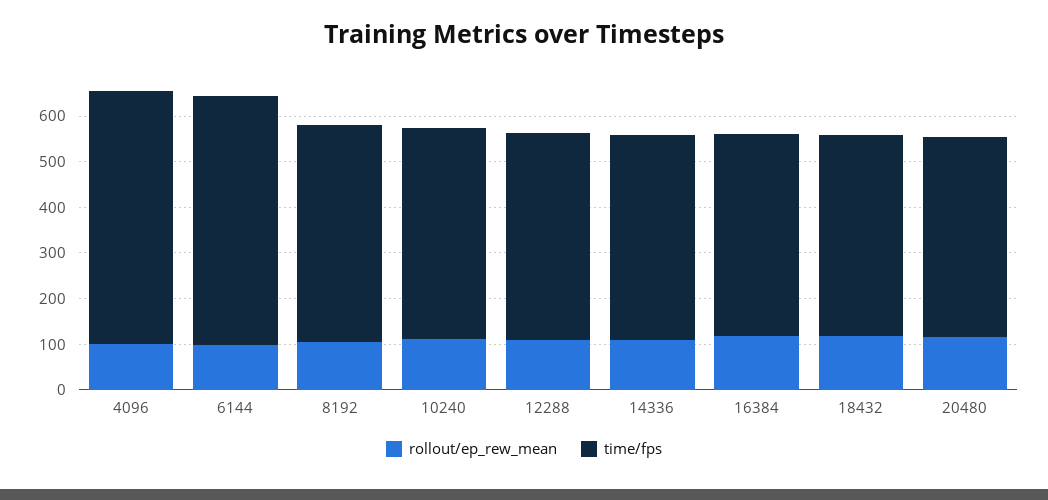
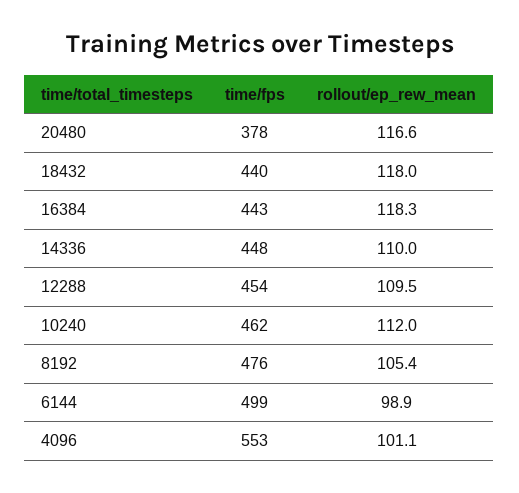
  {
    "rollout/ep_rew_mean": {
      "4096": 101.1,
      "6144": 98.9,
      "8192": 105.4,
      "10240": 112,
      "12288": 109.5,
      "14336": 110,
      "16384": 118.3,
      "18432": 118,
      "20480": 116.6
    },
    "time/fps": {
      "4096": 553,
-     "6144": 540,
+     "6144": 499,
      "8192": 476,
      "10240": 462,
      "12288": 454,
      "14336": 448,
      "16384": 443,
      "18432": 440,
-     "20480": 440
+     "20480": 378
    }
  }

